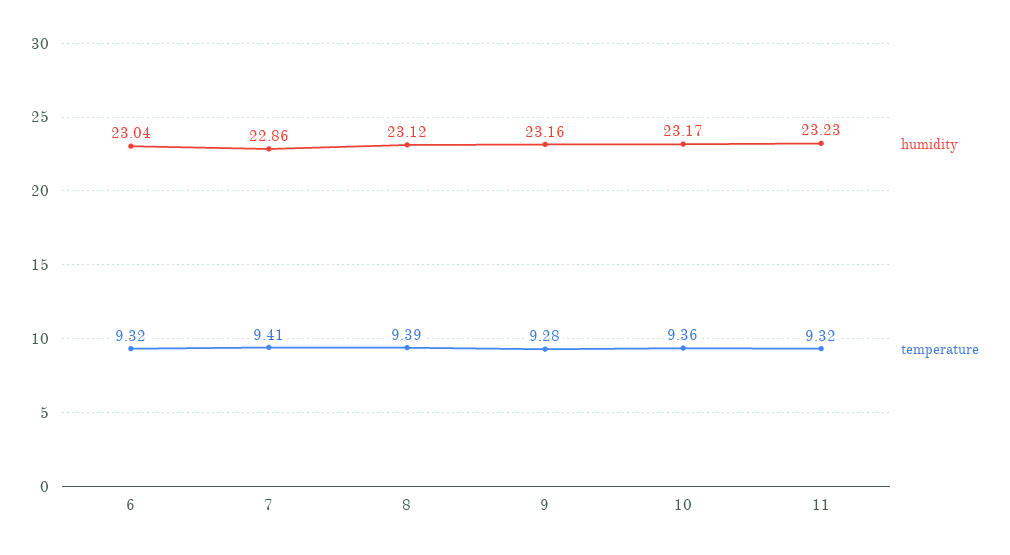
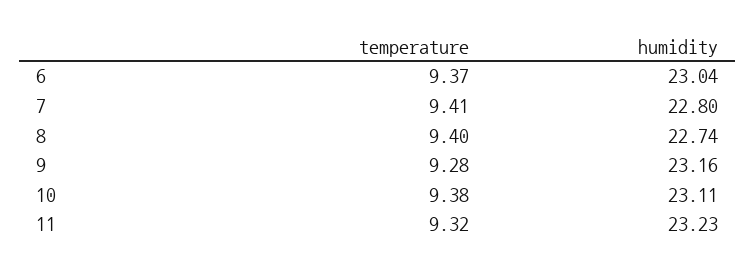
  {
    "humidity": {
      "6": 23.04,
-     "7": 22.86,
+     "7": 22.8,
-     "8": 23.12,
+     "8": 22.74,
      "9": 23.16,
-     "10": 23.17,
+     "10": 23.11,
      "11": 23.23
    },
    "temperature": {
-     "6": 9.32,
+     "6": 9.37,
      "7": 9.41,
-     "8": 9.39,
+     "8": 9.4,
      "9": 9.28,
-     "10": 9.36,
+     "10": 9.38,
      "11": 9.32
    }
  }

